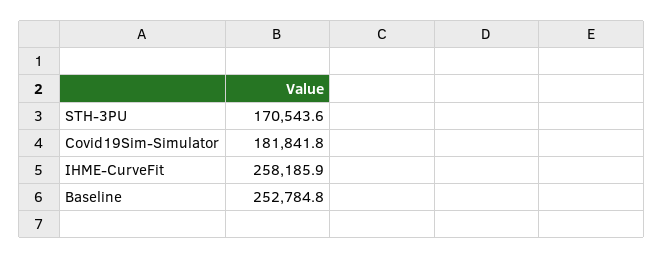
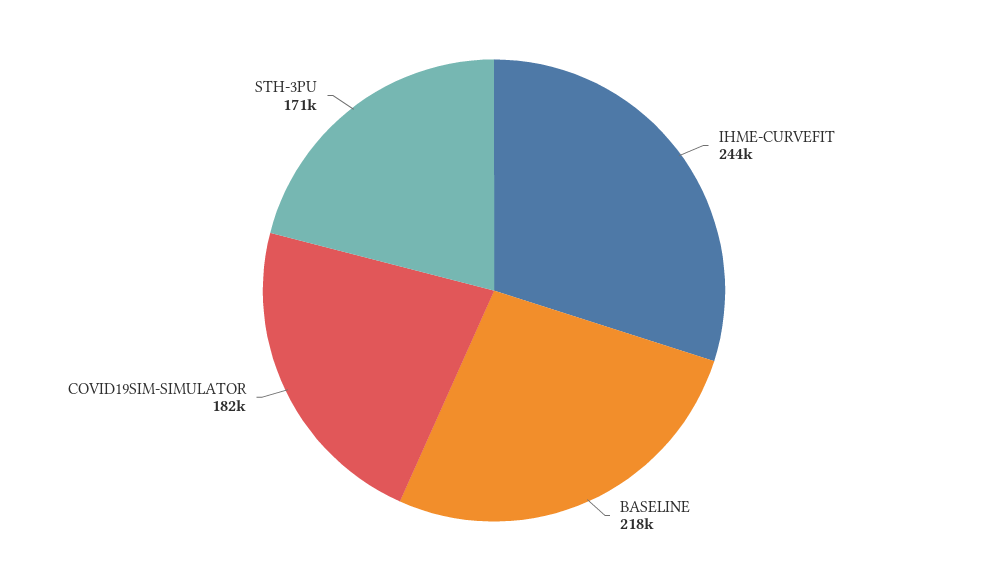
  {
    "STH-3PU": 170543.6,
    "Covid19Sim-Simulator": 181841.8,
-   "IHME-CurveFit": 258185.9,
+   "IHME-CurveFit": 244000,
-   "Baseline": 252784.8
+   "Baseline": 218000
  }

